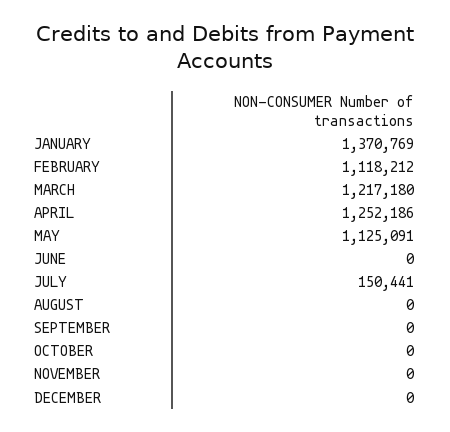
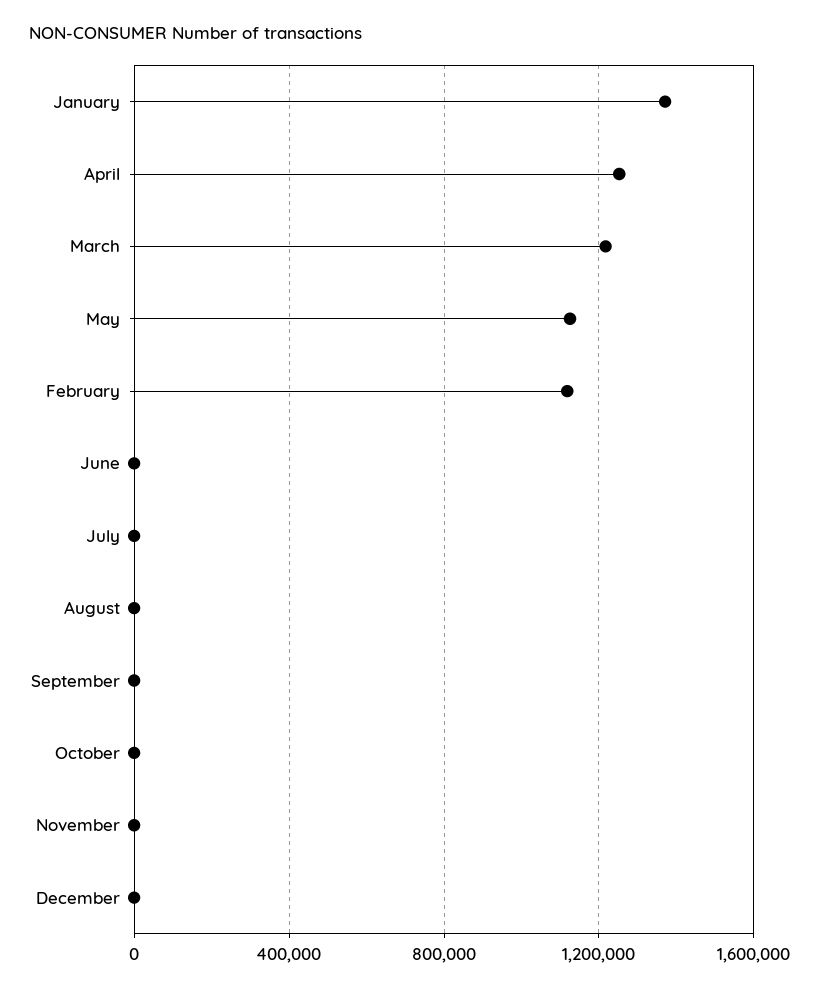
  {
    "JANUARY": 1370769,
    "FEBRUARY": 1118212,
    "MARCH": 1217180,
    "APRIL": 1252186,
    "MAY": 1125091,
    "JUNE": 0,
-   "JULY": 150441,
+   "JULY": 0,
    "AUGUST": 0,
    "SEPTEMBER": 0,
    "OCTOBER": 0,
    "NOVEMBER": 0,
    "DECEMBER": 0
  }

